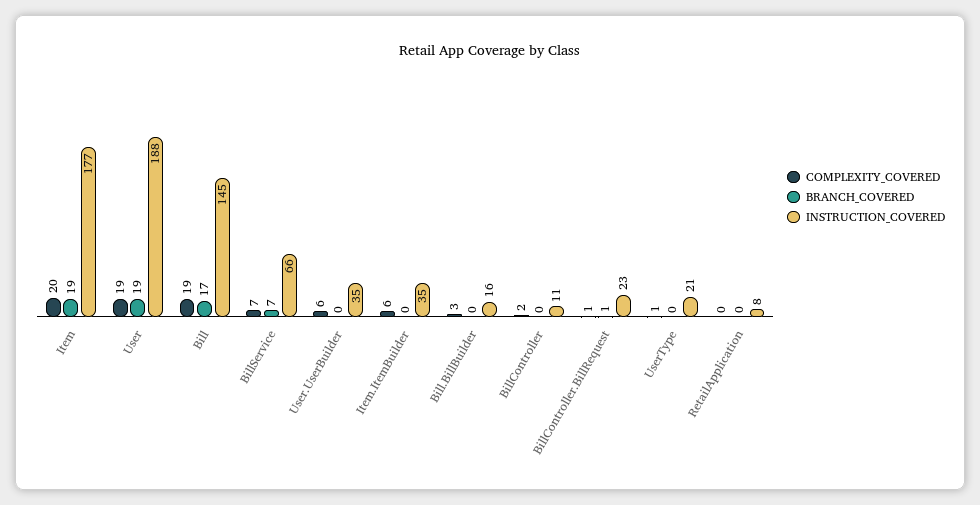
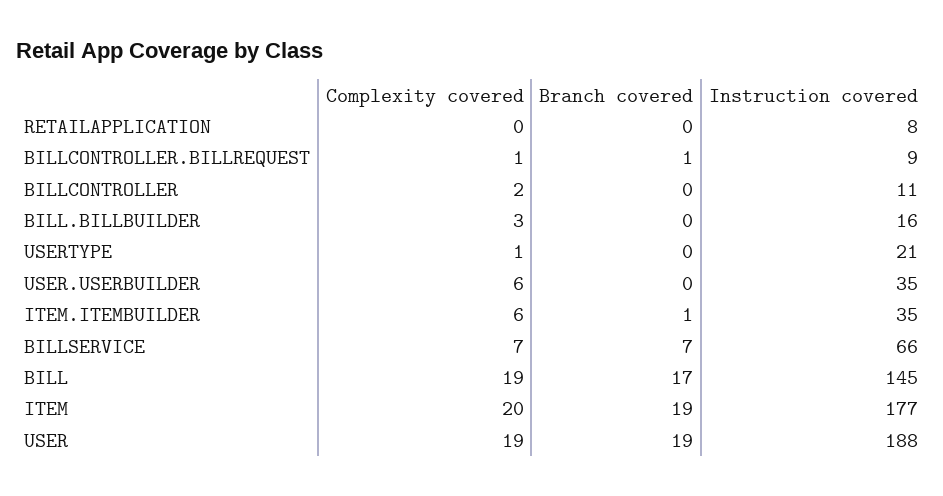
  {
    "COMPLEXITY_COVERED": {
      "Item": 20,
      "User": 19,
      "Bill": 19,
      "BillService": 7,
      "User.UserBuilder": 6,
      "Item.ItemBuilder": 6,
      "Bill.BillBuilder": 3,
      "BillController": 2,
      "BillController.BillRequest": 1,
      "UserType": 1,
      "RetailApplication": 0
    },
    "BRANCH_COVERED": {
      "Item": 19,
      "User": 19,
      "Bill": 17,
      "BillService": 7,
      "User.UserBuilder": 0,
-     "Item.ItemBuilder": 0,
+     "Item.ItemBuilder": 1,
      "Bill.BillBuilder": 0,
      "BillController": 0,
      "BillController.BillRequest": 1,
      "UserType": 0,
      "RetailApplication": 0
    },
    "INSTRUCTION_COVERED": {
      "Item": 177,
      "User": 188,
      "Bill": 145,
      "BillService": 66,
      "User.UserBuilder": 35,
      "Item.ItemBuilder": 35,
      "Bill.BillBuilder": 16,
      "BillController": 11,
-     "BillController.BillRequest": 23,
+     "BillController.BillRequest": 9,
      "UserType": 21,
      "RetailApplication": 8
    }
  }

